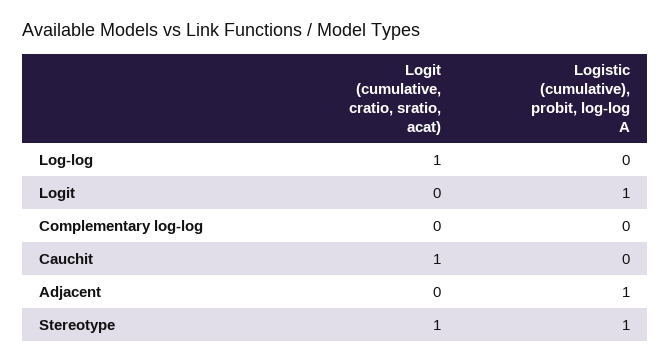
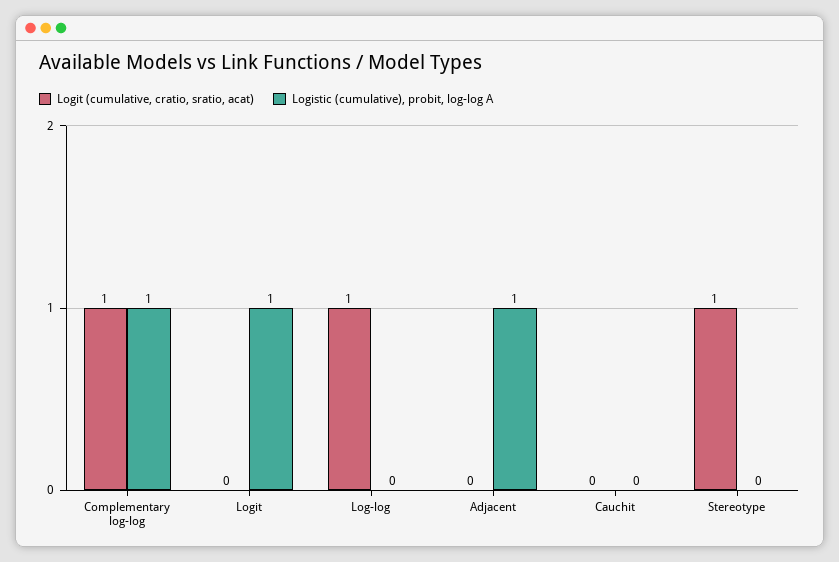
  {
    "Logit (cumulative, cratio, sratio, acat)": {
      "Log-log": 1,
      "Logit": 0,
-     "Complementary log-log": 0,
+     "Complementary log-log": 1,
-     "Cauchit": 1,
+     "Cauchit": 0,
      "Adjacent": 0,
      "Stereotype": 1
    },
    "Logistic (cumulative), probit, log-log A": {
      "Log-log": 0,
      "Logit": 1,
-     "Complementary log-log": 0,
+     "Complementary log-log": 1,
      "Cauchit": 0,
      "Adjacent": 1,
-     "Stereotype": 1
+     "Stereotype": 0
    }
  }

